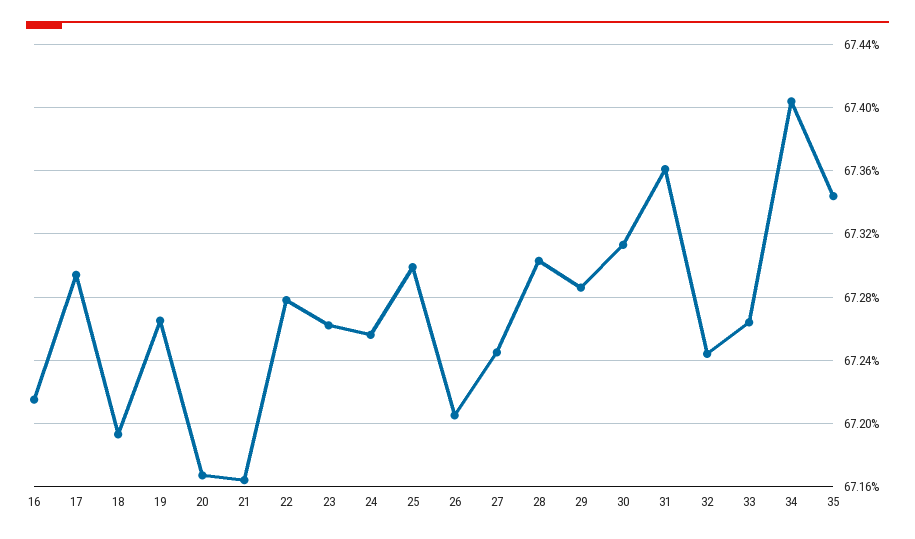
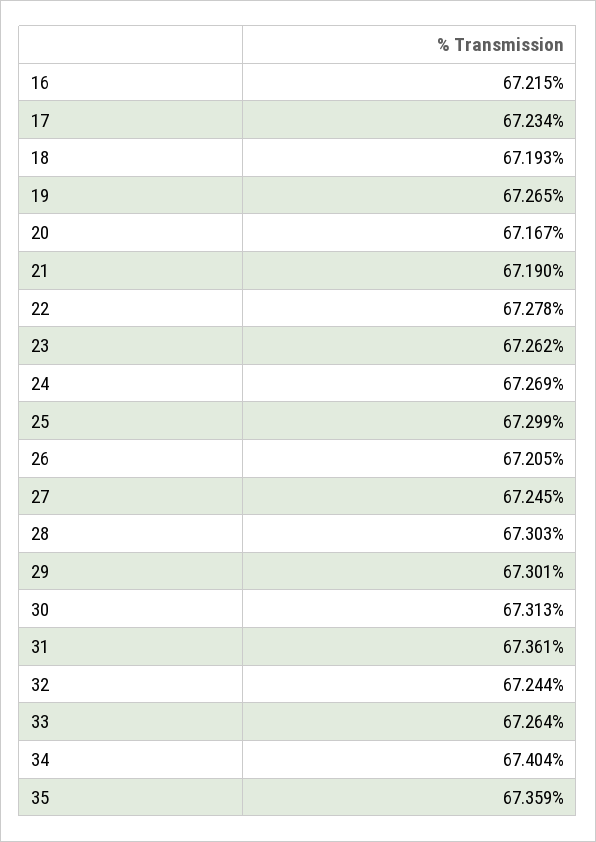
  {
    "16": 67.215,
-   "17": 67.295,
+   "17": 67.234,
    "18": 67.193,
    "19": 67.265,
    "20": 67.167,
-   "21": 67.165,
+   "21": 67.19,
    "22": 67.278,
    "23": 67.262,
-   "24": 67.255,
+   "24": 67.269,
    "25": 67.299,
    "26": 67.205,
    "27": 67.245,
    "28": 67.303,
-   "29": 67.285,
+   "29": 67.301,
    "30": 67.313,
    "31": 67.361,
    "32": 67.244,
    "33": 67.264,
    "34": 67.404,
-   "35": 67.345
+   "35": 67.359
  }

